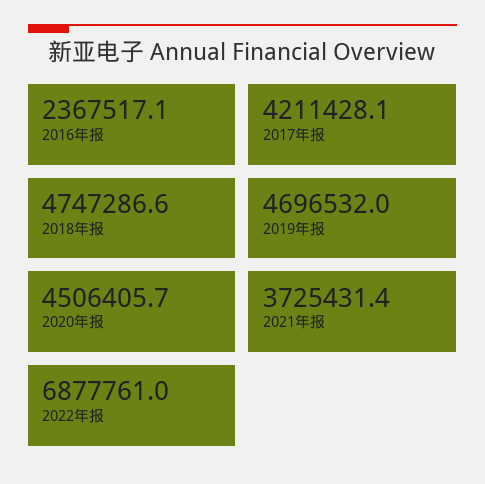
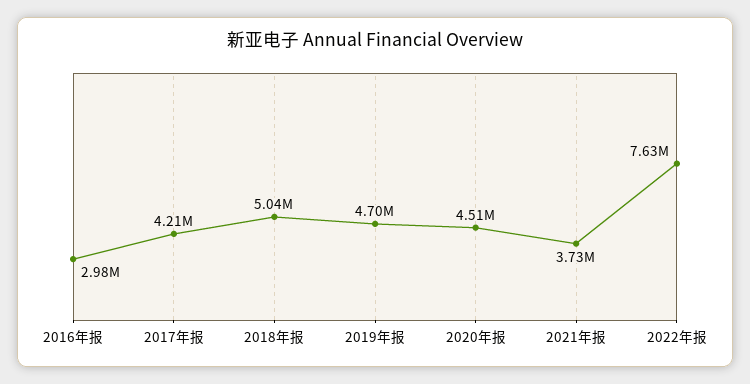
  {
-   "2016年报": 2367517.1,
+   "2016年报": 2980000,
    "2017年报": 4211428.1,
-   "2018年报": 4747286.6,
+   "2018年报": 5040000,
    "2019年报": 4696532,
    "2020年报": 4506405.7,
    "2021年报": 3725431.4,
-   "2022年报": 6877761
+   "2022年报": 7630000
  }

